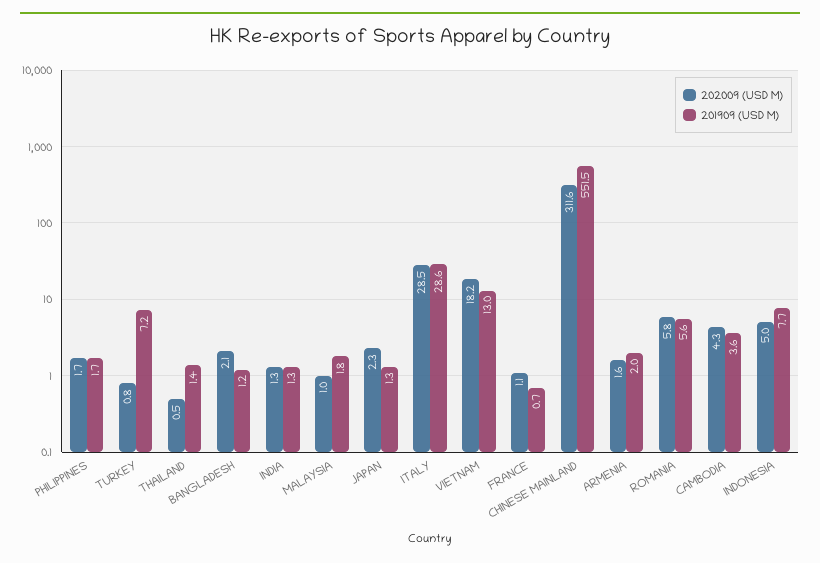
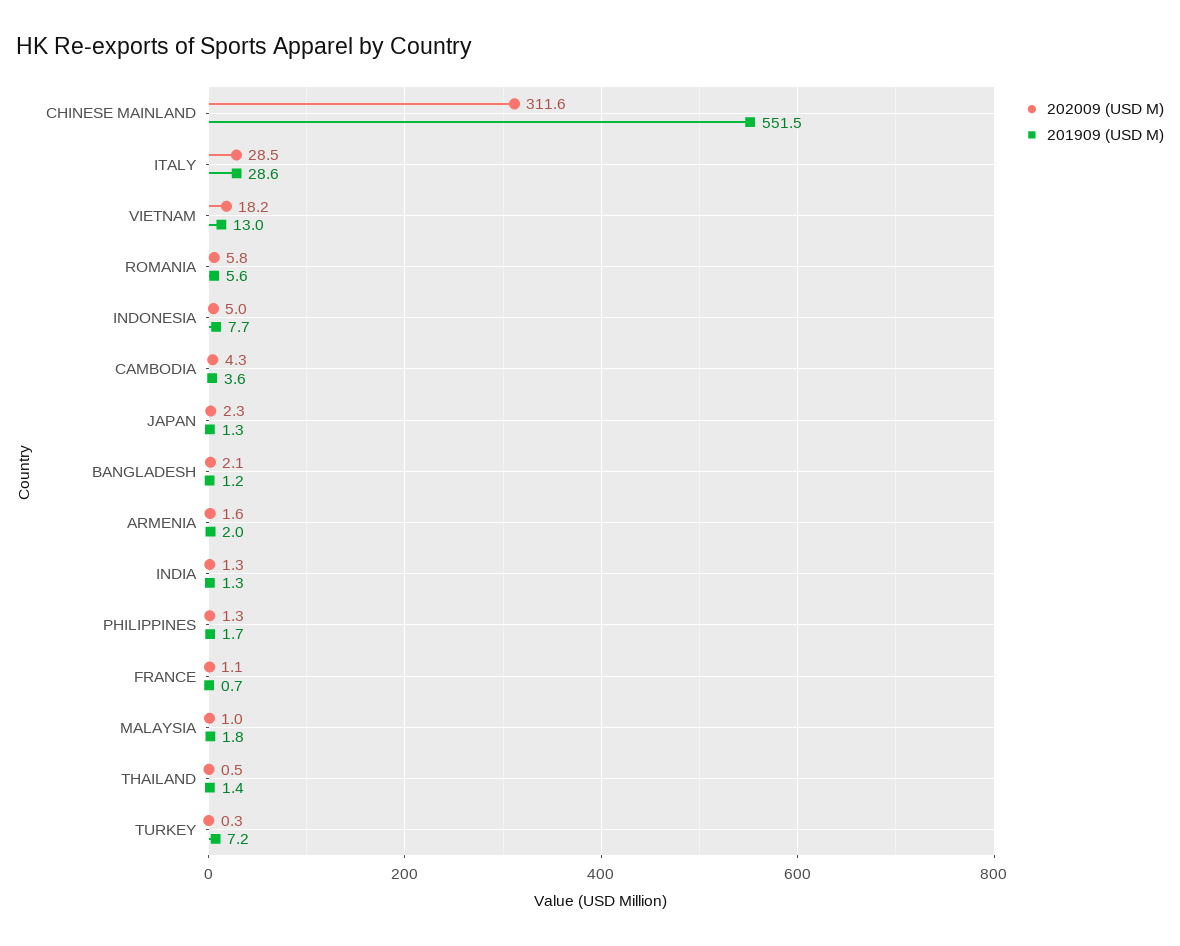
  {
    "202009 (USD M)": {
-     "PHILIPPINES": 1.7,
+     "PHILIPPINES": 1.3,
-     "TURKEY": 0.8,
+     "TURKEY": 0.3,
      "THAILAND": 0.5,
      "BANGLADESH": 2.1,
      "INDIA": 1.3,
      "MALAYSIA": 1,
      "JAPAN": 2.3,
      "ITALY": 28.5,
      "VIETNAM": 18.2,
      "FRANCE": 1.1,
      "CHINESE MAINLAND": 311.6,
      "ARMENIA": 1.6,
      "ROMANIA": 5.8,
      "CAMBODIA": 4.3,
      "INDONESIA": 5
    },
    "201909 (USD M)": {
      "PHILIPPINES": 1.7,
      "TURKEY": 7.2,
      "THAILAND": 1.4,
      "BANGLADESH": 1.2,
      "INDIA": 1.3,
      "MALAYSIA": 1.8,
      "JAPAN": 1.3,
      "ITALY": 28.6,
      "VIETNAM": 13,
      "FRANCE": 0.7,
      "CHINESE MAINLAND": 551.5,
      "ARMENIA": 2,
      "ROMANIA": 5.6,
      "CAMBODIA": 3.6,
      "INDONESIA": 7.7
    }
  }

